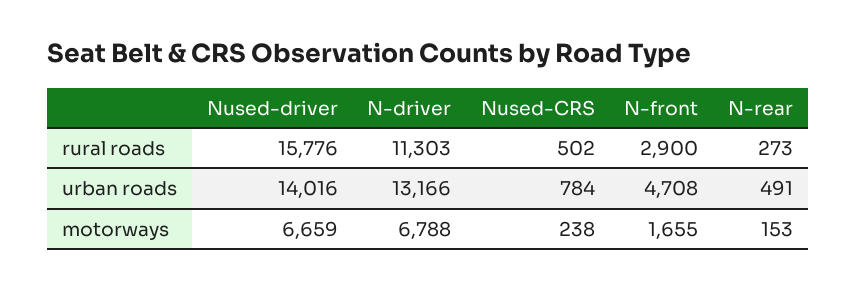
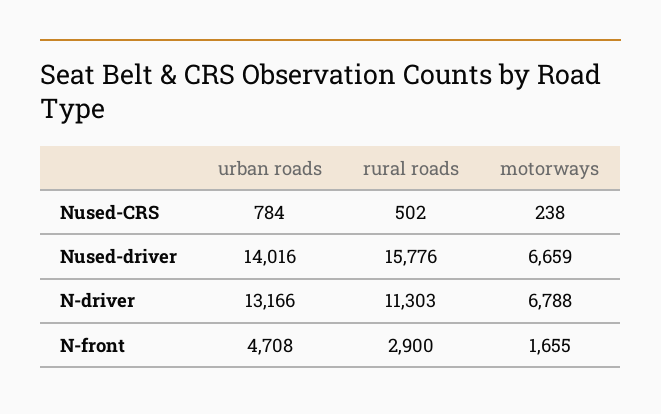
  {
    "Nused-driver": {
      "rural roads": 15776,
      "urban roads": 14016,
      "motorways": 6659
    },
    "N-driver": {
      "rural roads": 11303,
      "urban roads": 13166,
      "motorways": 6788
    },
    "Nused-CRS": {
      "rural roads": 502,
      "urban roads": 784,
      "motorways": 238
    },
    "N-front": {
      "rural roads": 2900,
      "urban roads": 4708,
      "motorways": 1655
-   },
+   }
-   "N-rear": {
-     "rural roads": 273,
-     "urban roads": 491,
-     "motorways": 153
-   }
  }

